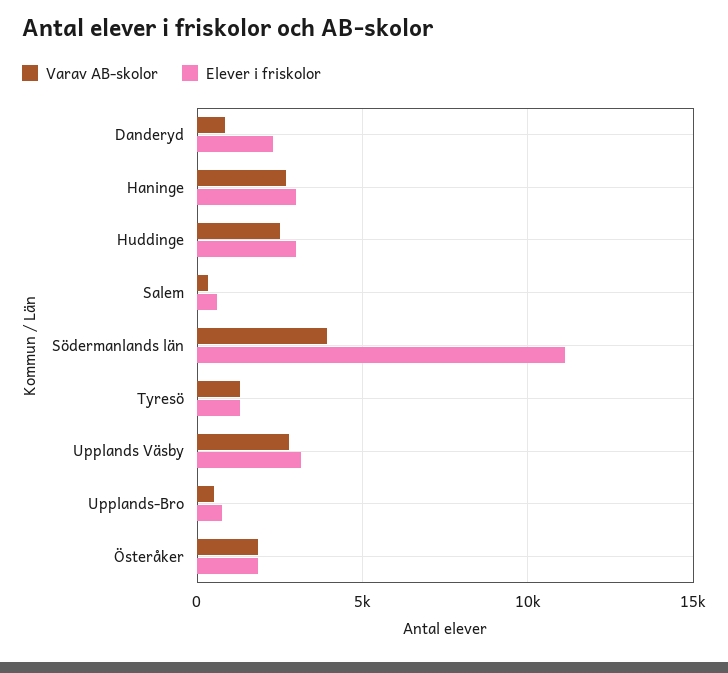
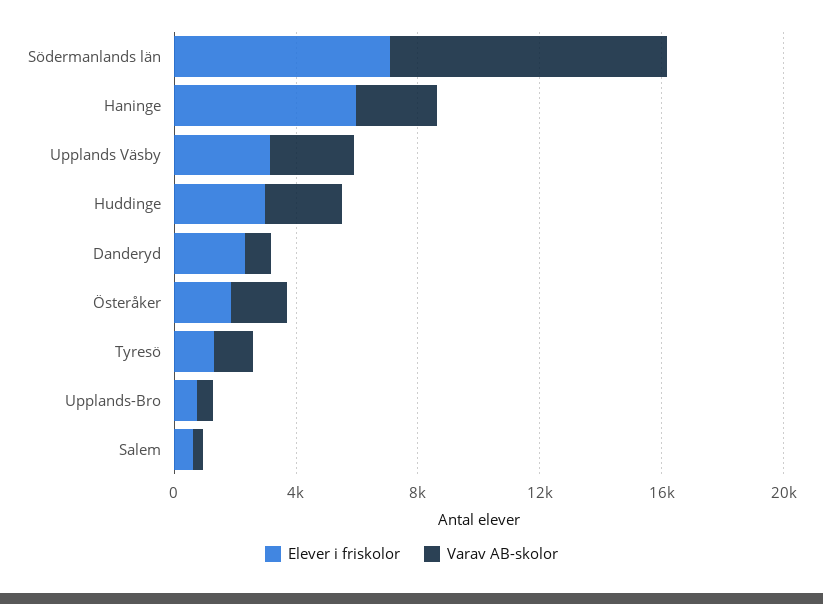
  {
    "Varav AB-skolor": {
      "Danderyd": 1000,
      "Haninge": 2500,
      "Huddinge": 2500,
      "Salem": 500,
-     "Södermanlands län": 4000,
+     "Södermanlands län": 9000,
      "Tyresö": 1500,
      "Upplands Väsby": 3000,
      "Upplands-Bro": 500,
      "Österåker": 2000
    },
    "Elever i friskolor": {
      "Danderyd": 2500,
-     "Haninge": 3000,
+     "Haninge": 6000,
      "Huddinge": 3000,
      "Salem": 500,
-     "Södermanlands län": 11000,
+     "Södermanlands län": 7000,
      "Tyresö": 1500,
      "Upplands Väsby": 3000,
      "Upplands-Bro": 1000,
      "Österåker": 2000
    }
  }

